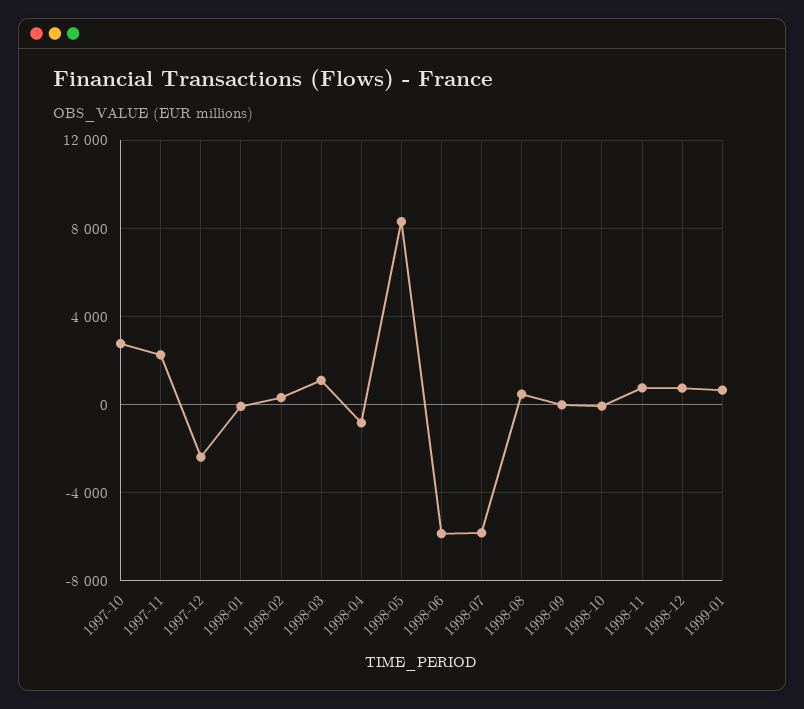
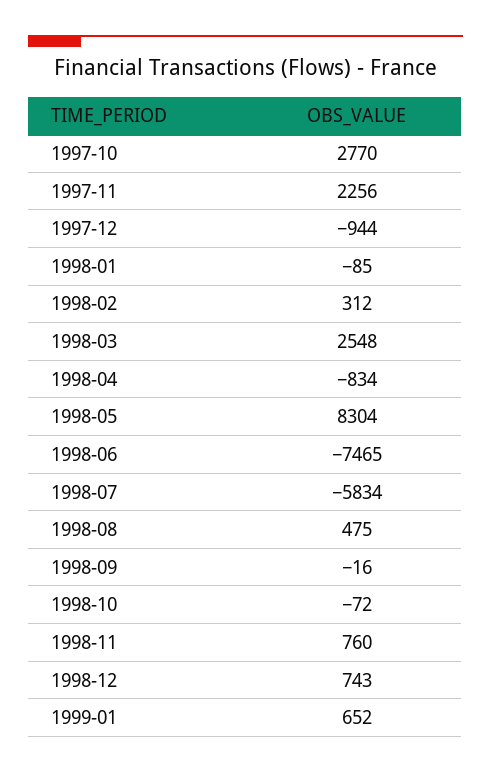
  {
    "1997-10": 2770,
    "1997-11": 2256,
-   "1997-12": -2500,
+   "1997-12": -944,
    "1998-01": -85,
    "1998-02": 312,
-   "1998-03": 1000,
+   "1998-03": 2548,
    "1998-04": -834,
    "1998-05": 8304,
-   "1998-06": -6000,
+   "1998-06": -7465,
    "1998-07": -5834,
    "1998-08": 475,
    "1998-09": -16,
    "1998-10": -72,
    "1998-11": 760,
    "1998-12": 743,
    "1999-01": 652
  }

